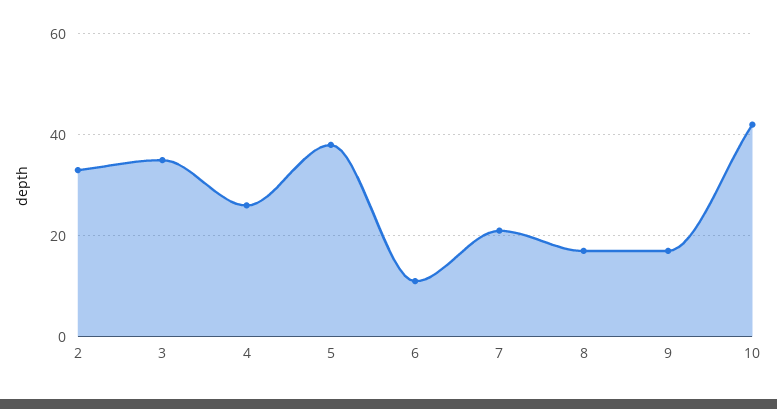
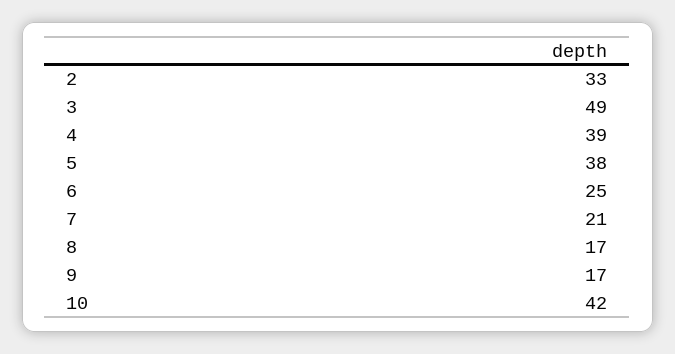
  {
    "2": 33,
-   "3": 35,
+   "3": 49,
-   "4": 25,
+   "4": 39,
    "5": 38,
-   "6": 10,
+   "6": 25,
    "7": 21,
    "8": 17,
    "9": 17,
    "10": 42
  }

